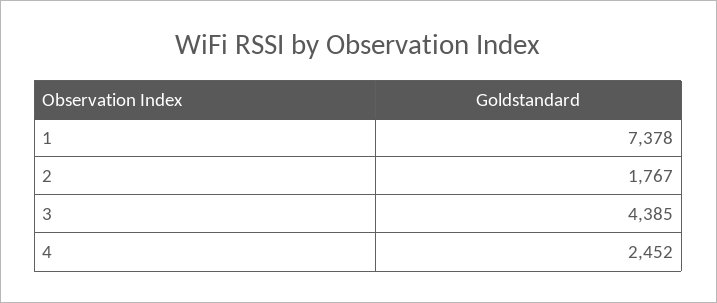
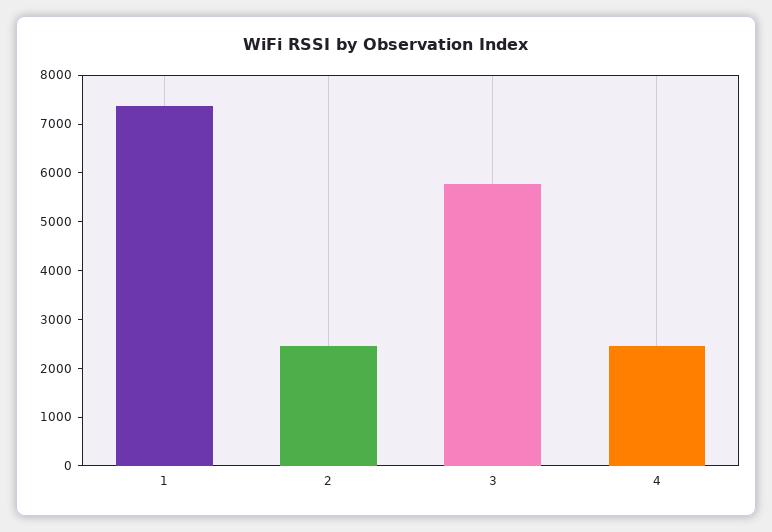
  {
    "1": 7378,
-   "2": 1767,
+   "2": 2400,
-   "3": 4385,
+   "3": 5800,
    "4": 2452
  }

